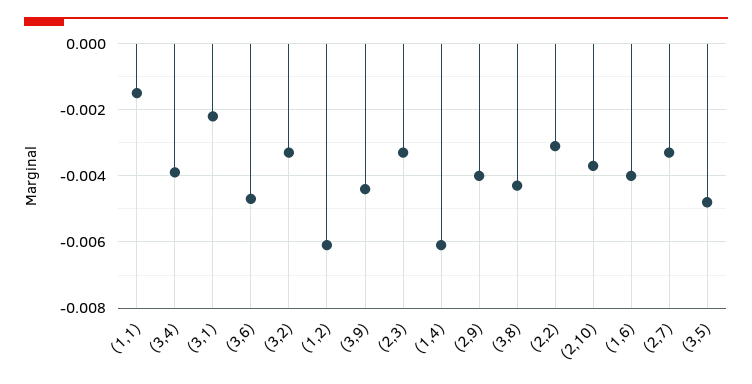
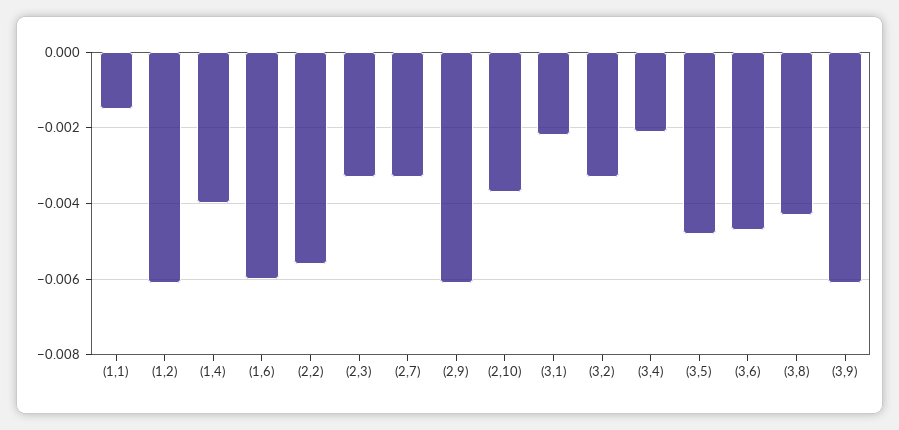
  {
    "(1,1)": -0.0015,
-   "(3,4)": -0.004,
+   "(3,4)": -0.002,
    "(3,1)": -0.002,
    "(3,6)": -0.0045,
    "(3,2)": -0.0035,
    "(1,2)": -0.006,
-   "(3,9)": -0.0045,
+   "(3,9)": -0.006,
    "(2,3)": -0.0035,
-   "(1,4)": -0.006,
+   "(1,4)": -0.004,
-   "(2,9)": -0.004,
+   "(2,9)": -0.006,
    "(3,8)": -0.0045,
-   "(2,2)": -0.003,
+   "(2,2)": -0.0055,
    "(2,10)": -0.0035,
-   "(1,6)": -0.004,
+   "(1,6)": -0.006,
    "(2,7)": -0.0035,
    "(3,5)": -0.005
  }

